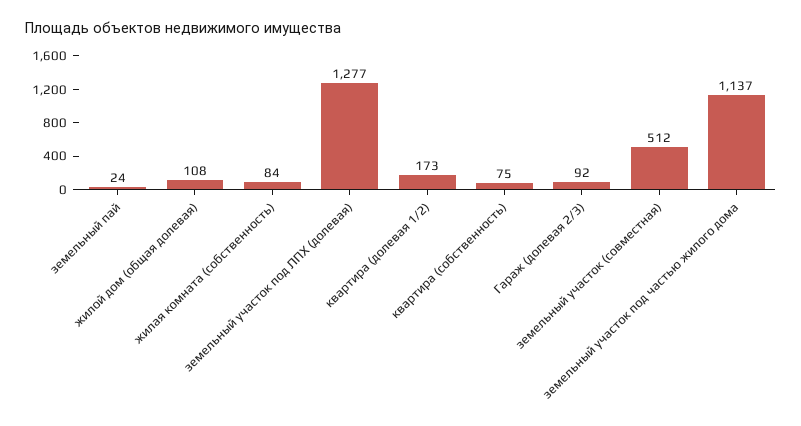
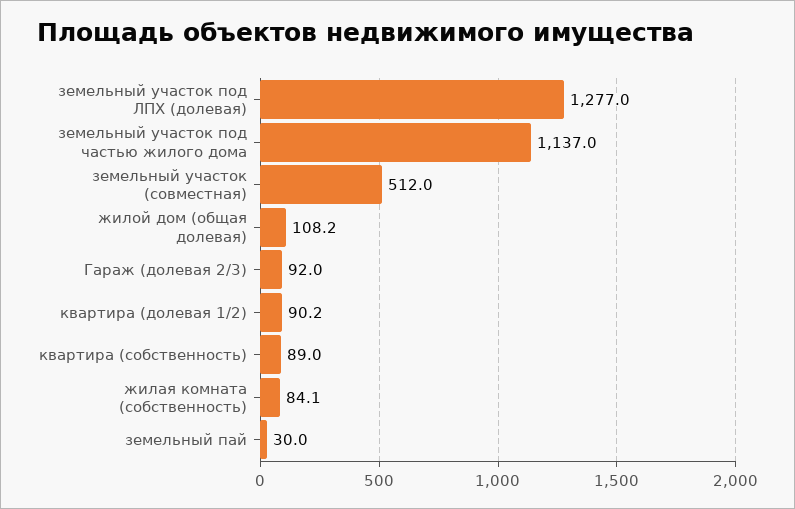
  {
-   "земельный пай": 24,
+   "земельный пай": 30,
    "жилой дом (общая долевая)": 108.2,
    "жилая комната (собственность)": 84.1,
    "земельный участок под ЛПХ (долевая)": 1277,
-   "квартира (долевая 1/2)": 173,
+   "квартира (долевая 1/2)": 90.2,
-   "квартира (собственность)": 75,
+   "квартира (собственность)": 89,
    "Гараж (долевая 2/3)": 92,
    "земельный участок (совместная)": 512,
    "земельный участок под частью жилого дома": 1137
  }

